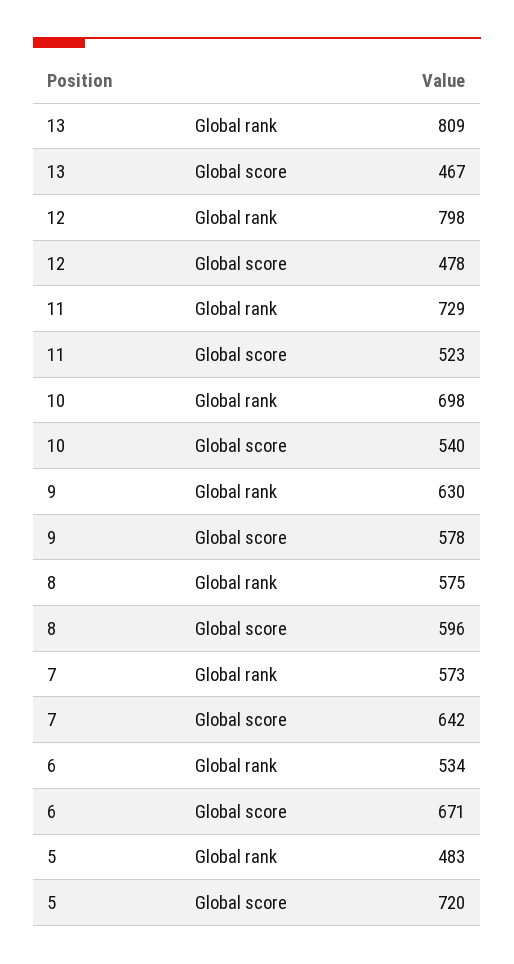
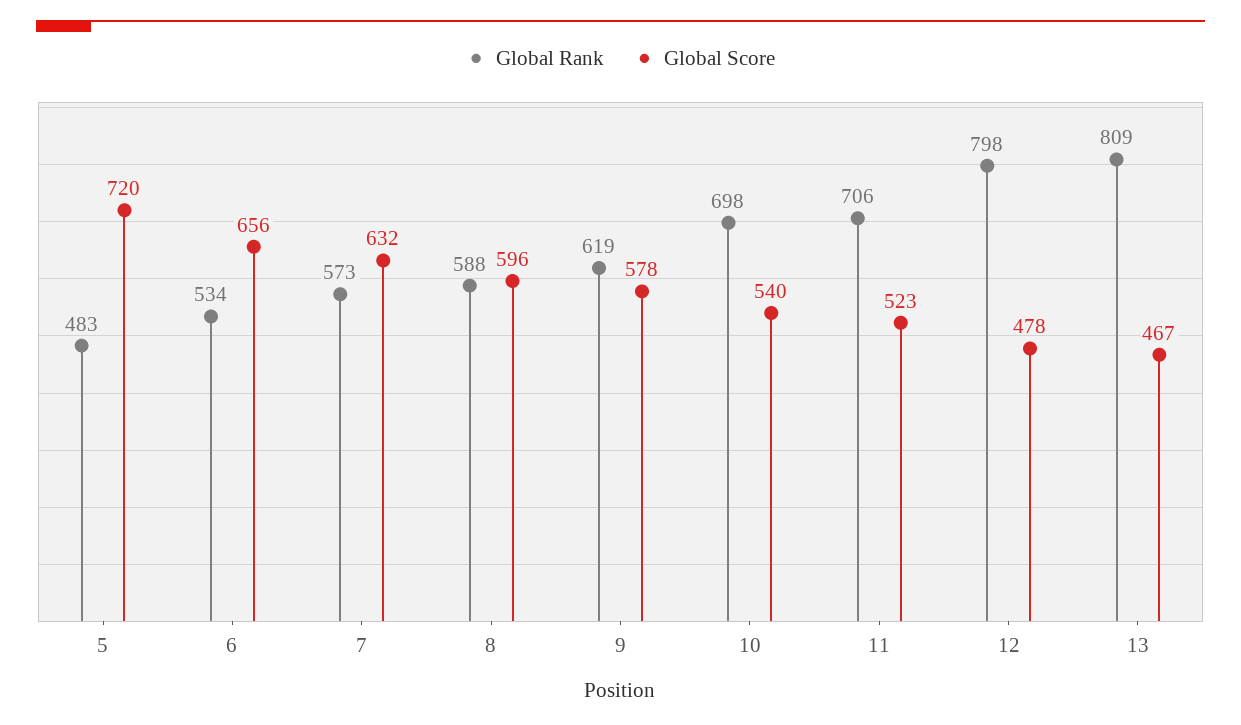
  {
    "Global rank": {
      "13": 809,
      "12": 798,
-     "11": 729,
+     "11": 706,
      "10": 698,
-     "9": 630,
+     "9": 619,
-     "8": 575,
+     "8": 588,
      "7": 573,
      "6": 534,
      "5": 483
    },
    "Global score": {
      "13": 467,
      "12": 478,
      "11": 523,
      "10": 540,
      "9": 578,
      "8": 596,
-     "7": 642,
+     "7": 632,
-     "6": 671,
+     "6": 656,
      "5": 720
    }
  }

